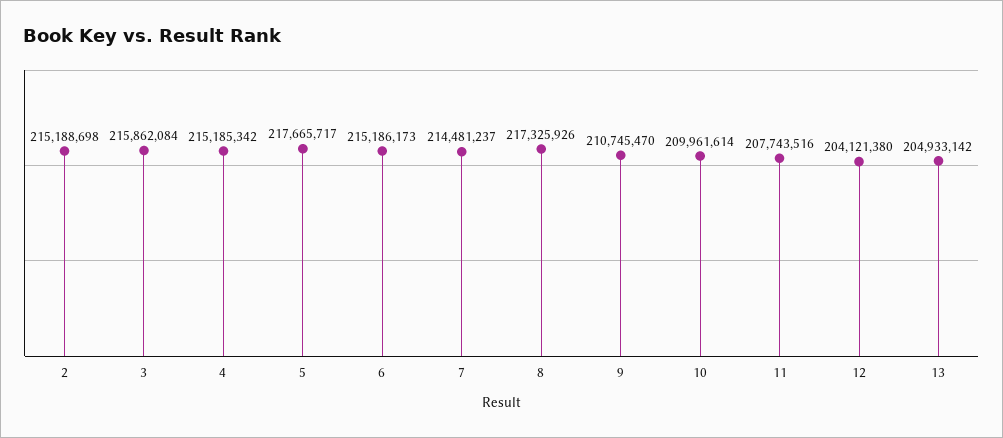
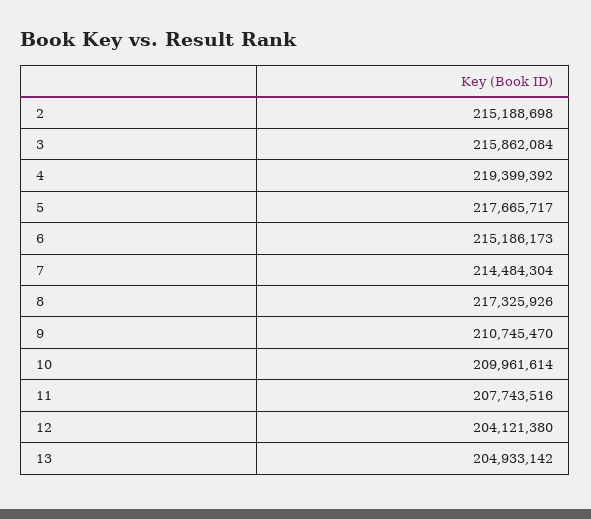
  {
    "2": 215188698,
    "3": 215862084,
-   "4": 215185342,
+   "4": 219399392,
    "5": 217665717,
    "6": 215186173,
-   "7": 214481237,
+   "7": 214484304,
    "8": 217325926,
    "9": 210745470,
    "10": 209961614,
    "11": 207743516,
    "12": 204121380,
    "13": 204933142
  }

